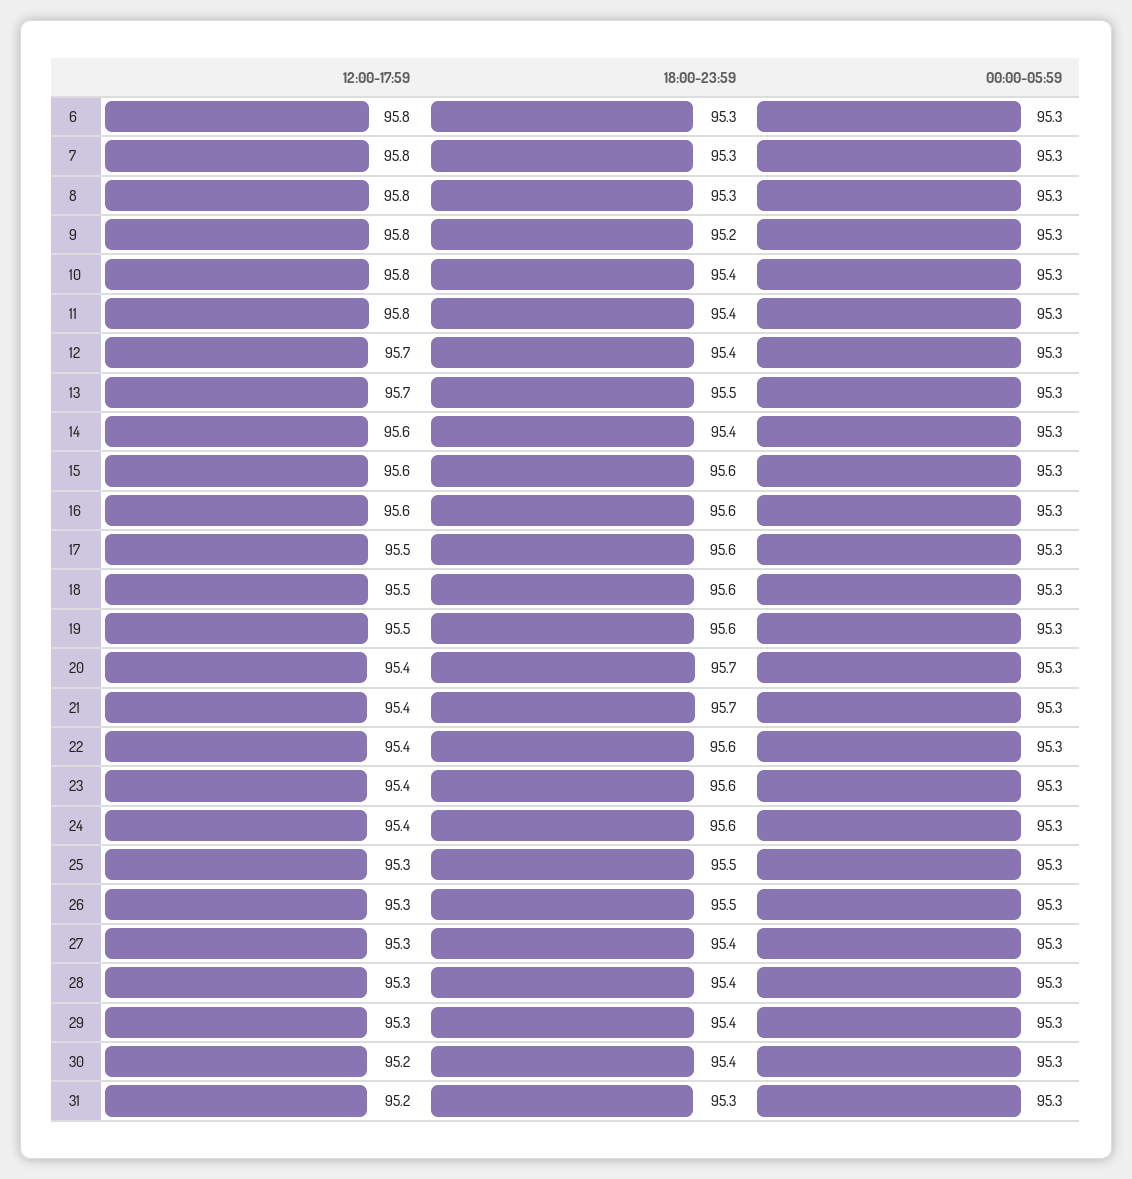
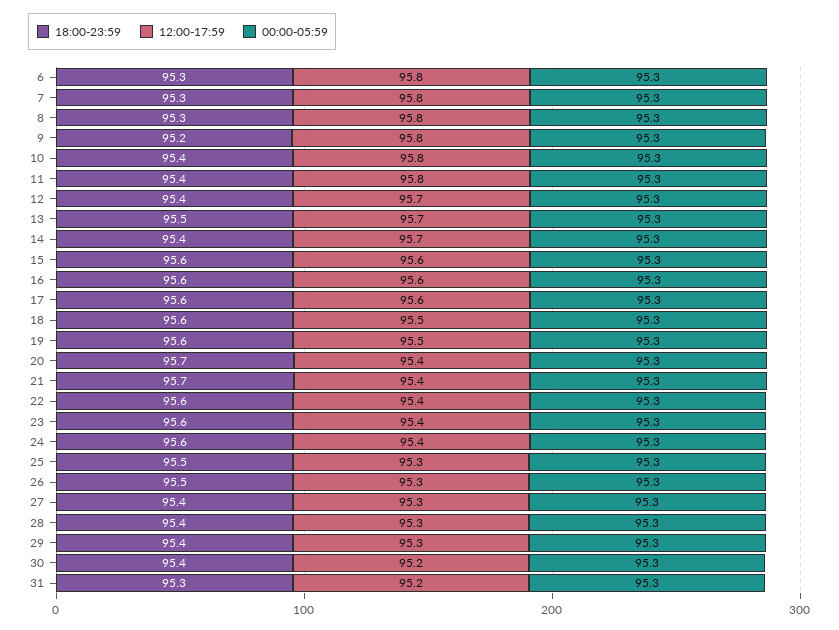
  {
    "12:00-17:59": {
      "6": 95.8,
      "7": 95.8,
      "8": 95.8,
      "9": 95.8,
      "10": 95.8,
      "11": 95.8,
      "12": 95.7,
      "13": 95.7,
-     "14": 95.6,
+     "14": 95.7,
      "15": 95.6,
      "16": 95.6,
-     "17": 95.5,
+     "17": 95.6,
      "18": 95.5,
      "19": 95.5,
      "20": 95.4,
      "21": 95.4,
      "22": 95.4,
      "23": 95.4,
      "24": 95.4,
      "25": 95.3,
      "26": 95.3,
      "27": 95.3,
      "28": 95.3,
      "29": 95.3,
      "30": 95.2,
      "31": 95.2
    },
    "18:00-23:59": {
      "6": 95.3,
      "7": 95.3,
      "8": 95.3,
      "9": 95.2,
      "10": 95.4,
      "11": 95.4,
      "12": 95.4,
      "13": 95.5,
      "14": 95.4,
      "15": 95.6,
      "16": 95.6,
      "17": 95.6,
      "18": 95.6,
      "19": 95.6,
      "20": 95.7,
      "21": 95.7,
      "22": 95.6,
      "23": 95.6,
      "24": 95.6,
      "25": 95.5,
      "26": 95.5,
      "27": 95.4,
      "28": 95.4,
      "29": 95.4,
      "30": 95.4,
      "31": 95.3
    },
    "00:00-05:59": {
      "6": 95.3,
      "7": 95.3,
      "8": 95.3,
      "9": 95.3,
      "10": 95.3,
      "11": 95.3,
      "12": 95.3,
      "13": 95.3,
      "14": 95.3,
      "15": 95.3,
      "16": 95.3,
      "17": 95.3,
      "18": 95.3,
      "19": 95.3,
      "20": 95.3,
      "21": 95.3,
      "22": 95.3,
      "23": 95.3,
      "24": 95.3,
      "25": 95.3,
      "26": 95.3,
      "27": 95.3,
      "28": 95.3,
      "29": 95.3,
      "30": 95.3,
      "31": 95.3
    }
  }

